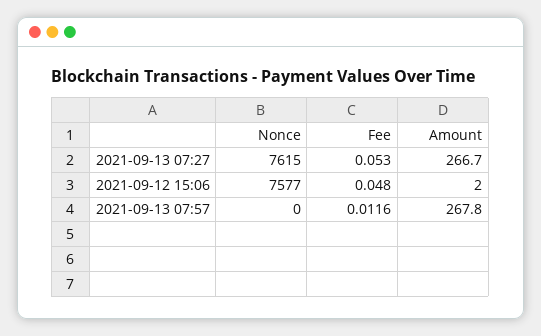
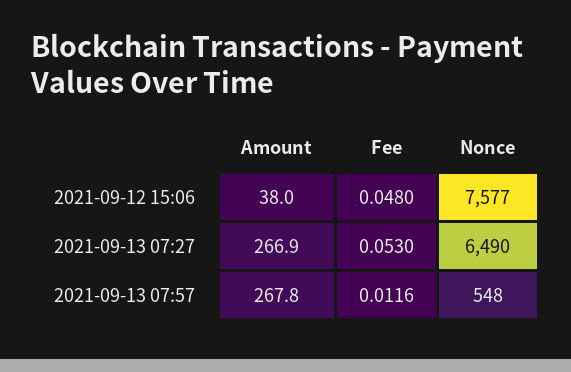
  {
    "Nonce": {
-     "2021-09-13 07:27": 7615,
+     "2021-09-13 07:27": 6490,
      "2021-09-12 15:06": 7577,
-     "2021-09-13 07:57": 0
+     "2021-09-13 07:57": 548
    },
    "Fee": {
      "2021-09-13 07:27": 0.053,
      "2021-09-12 15:06": 0.048,
      "2021-09-13 07:57": 0.0116
    },
    "Amount": {
-     "2021-09-13 07:27": 266.7,
+     "2021-09-13 07:27": 266.9,
-     "2021-09-12 15:06": 2,
+     "2021-09-12 15:06": 38,
      "2021-09-13 07:57": 267.8
    }
  }

